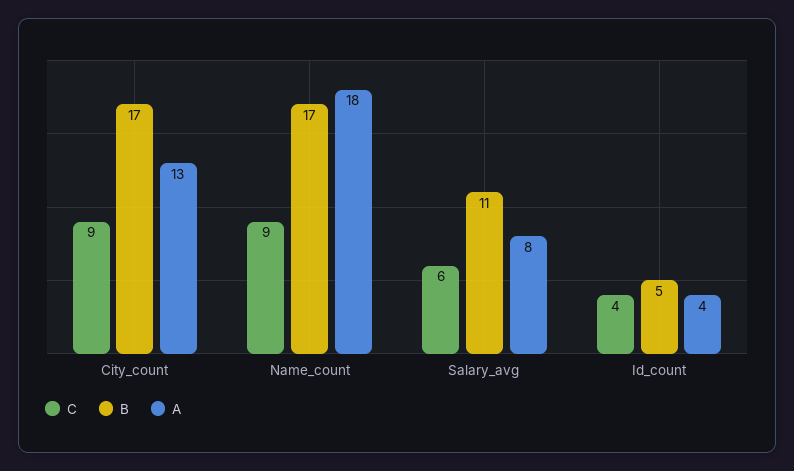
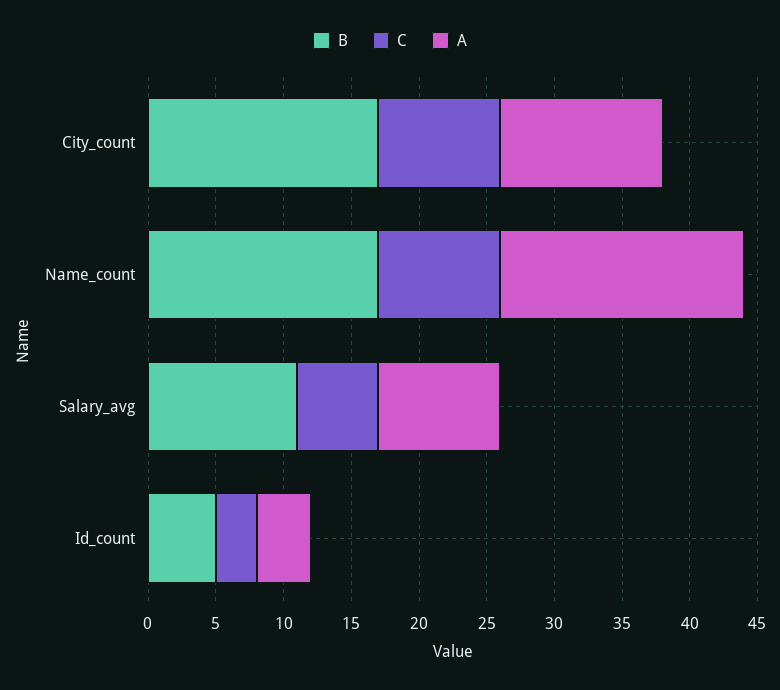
  {
    "C": {
      "City_count": 9,
      "Name_count": 9,
      "Salary_avg": 6,
-     "Id_count": 4
+     "Id_count": 3
    },
    "B": {
      "City_count": 17,
      "Name_count": 17,
      "Salary_avg": 11,
      "Id_count": 5
    },
    "A": {
-     "City_count": 13,
+     "City_count": 12,
      "Name_count": 18,
-     "Salary_avg": 8,
+     "Salary_avg": 9,
      "Id_count": 4
    }
  }

